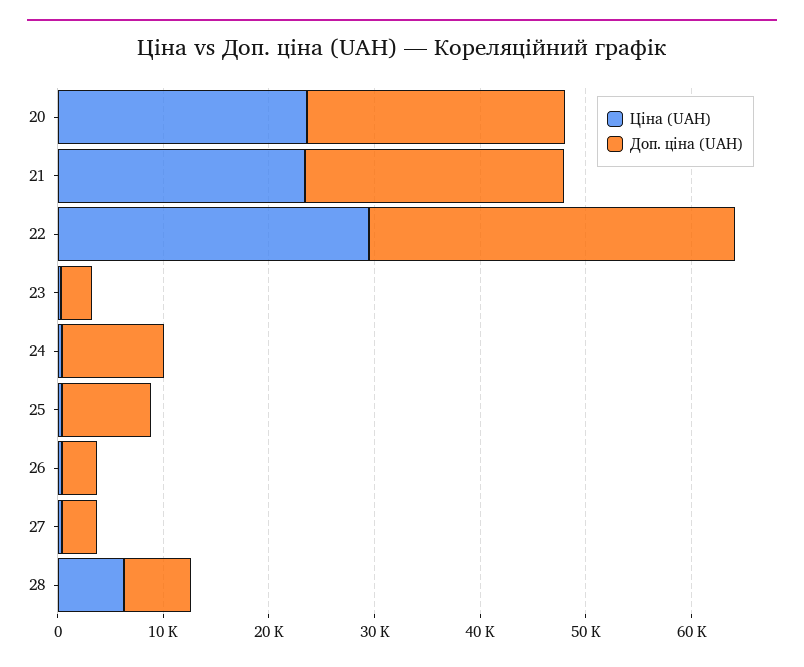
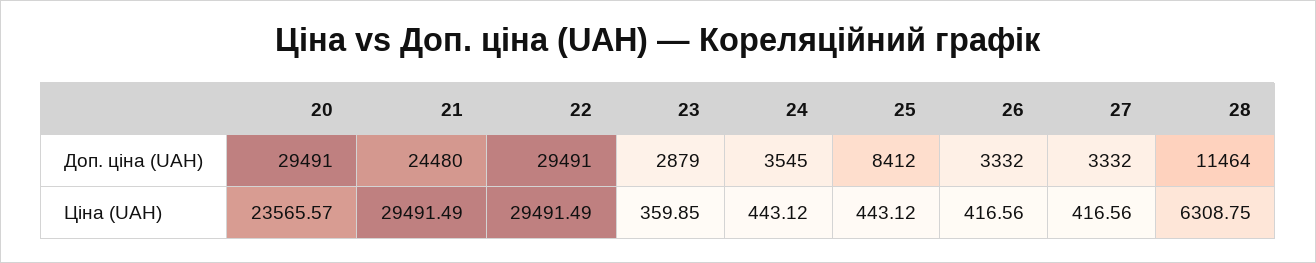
  {
    "Ціна (UAH)": {
      "20": 23565.57,
-     "21": 24000,
+     "21": 29491.49,
      "22": 29491.49,
      "23": 359.85,
      "24": 443.12,
      "25": 443.12,
      "26": 416.56,
      "27": 416.56,
      "28": 6308.75
    },
    "Доп. ціна (UAH)": {
-     "20": 24000,
+     "20": 29491,
      "21": 24480,
-     "22": 34000,
+     "22": 29491,
      "23": 2879,
-     "24": 10000,
+     "24": 3545,
      "25": 8412,
      "26": 3332,
      "27": 3332,
-     "28": 6000
+     "28": 11464
    }
  }

